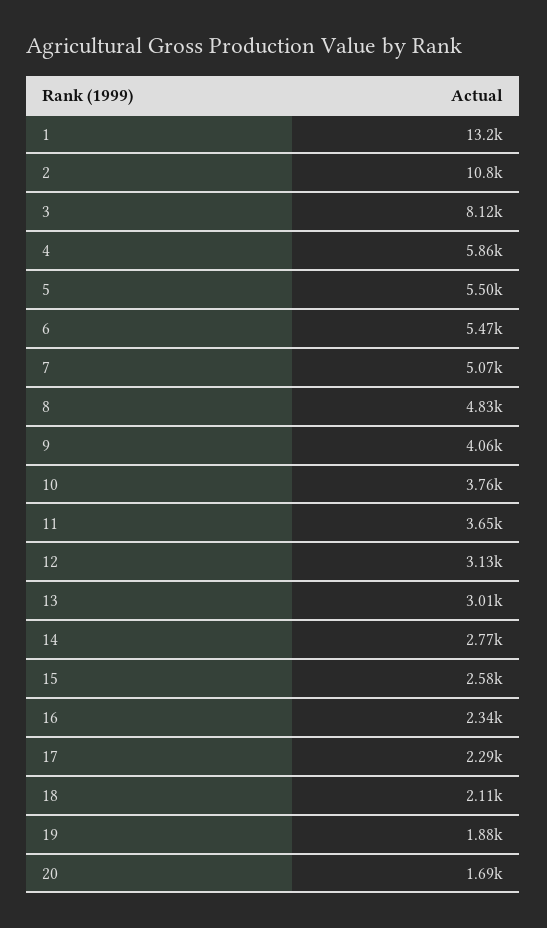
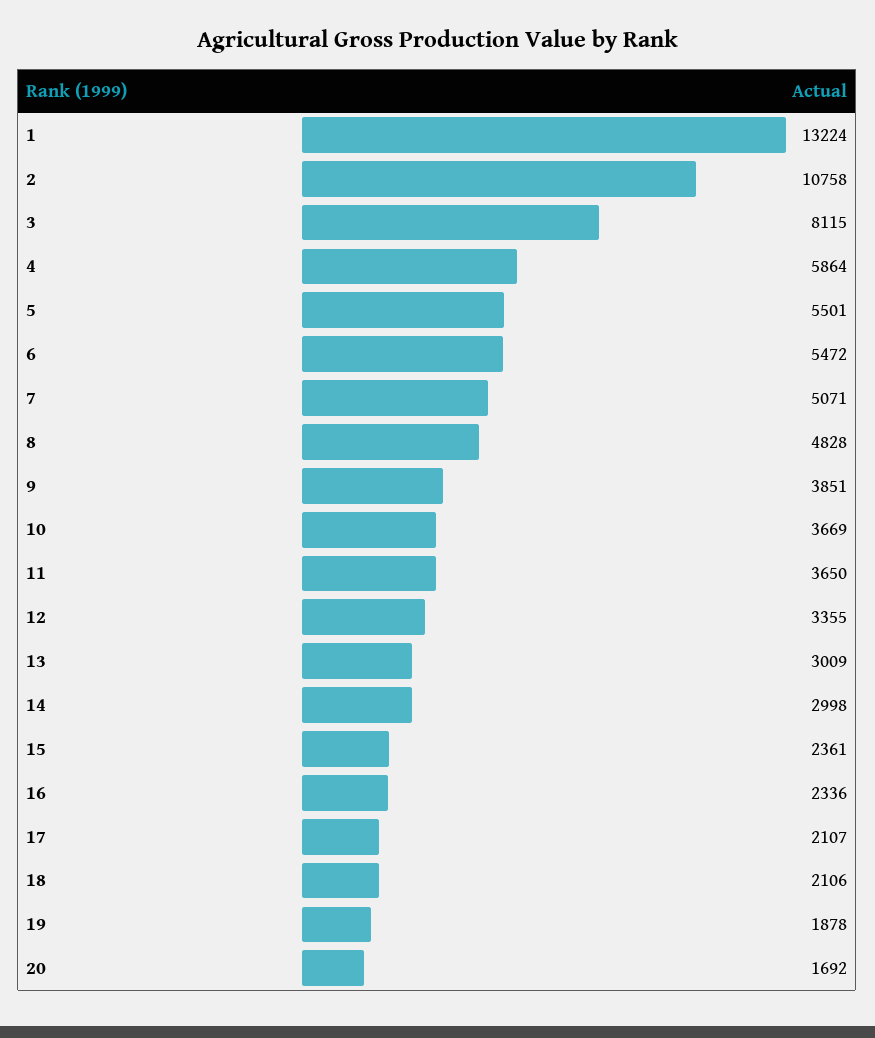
  {
    "1": 13224,
    "2": 10758,
    "3": 8115,
    "4": 5864,
    "5": 5501,
    "6": 5472,
    "7": 5071,
    "8": 4828,
-   "9": 4060,
+   "9": 3851,
-   "10": 3760,
+   "10": 3669,
    "11": 3650,
-   "12": 3130,
+   "12": 3355,
    "13": 3009,
-   "14": 2770,
+   "14": 2998,
-   "15": 2580,
+   "15": 2361,
    "16": 2336,
-   "17": 2290,
+   "17": 2107,
    "18": 2106,
    "19": 1878,
    "20": 1692
  }

